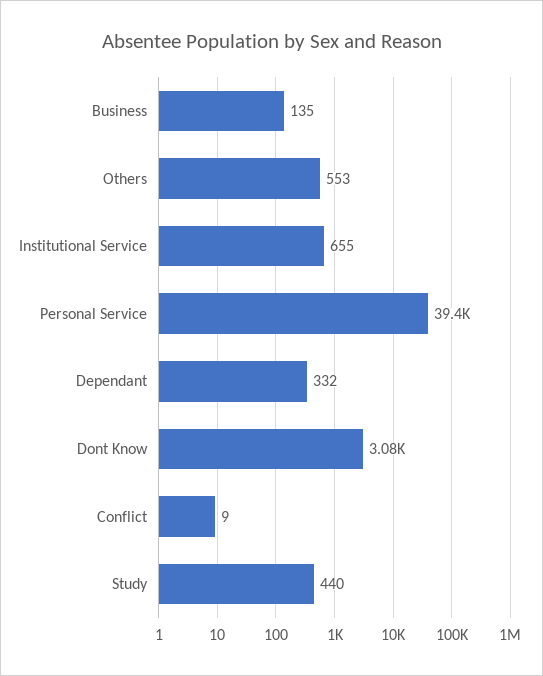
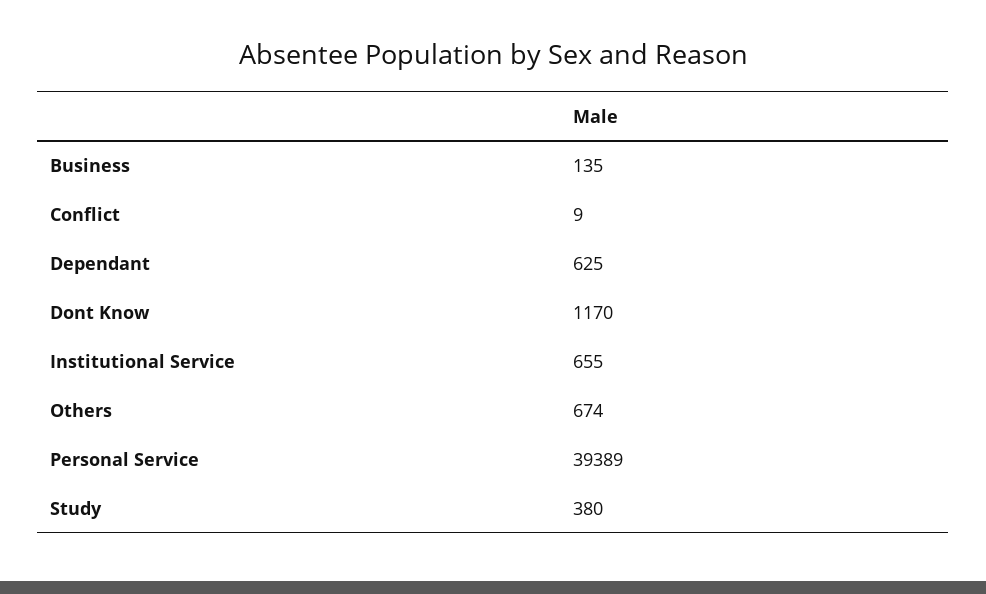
  {
    "Business": 135,
-   "Others": 553,
+   "Others": 674,
    "Institutional Service": 655,
    "Personal Service": 39389,
-   "Dependant": 332,
+   "Dependant": 625,
-   "Dont Know": 3080,
+   "Dont Know": 1170,
    "Conflict": 9,
-   "Study": 440
+   "Study": 380
  }

